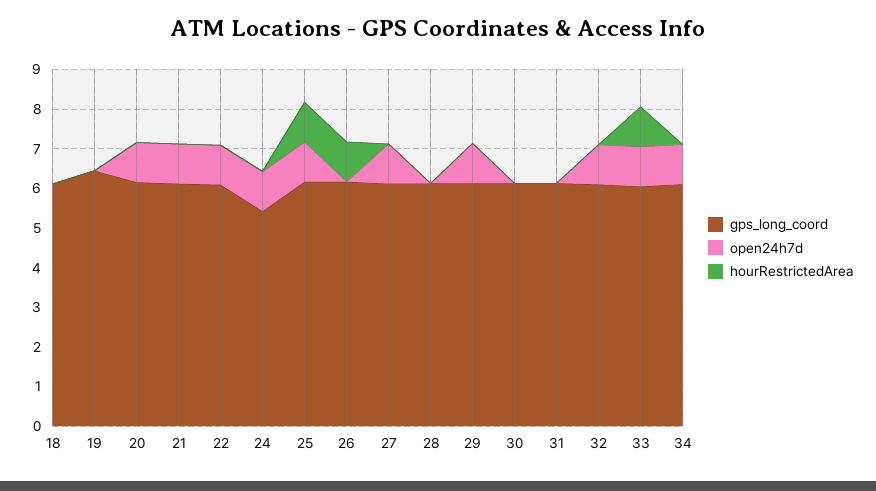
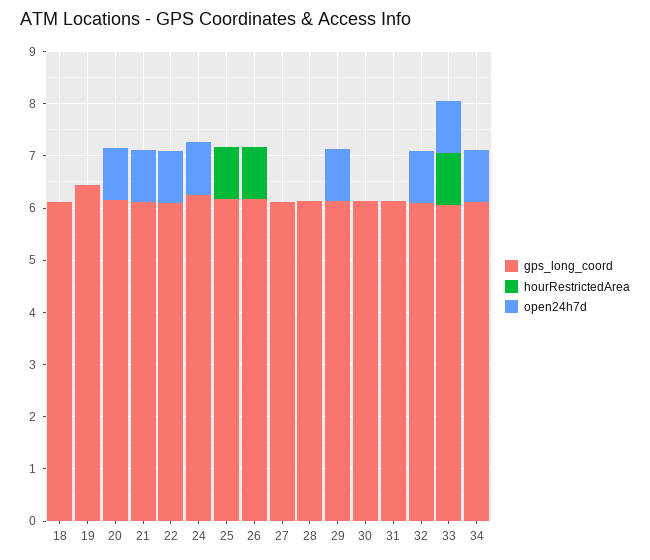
  {
    "gps_long_coord": {
      "18": 6.2,
      "19": 6.4,
      "20": 6.2,
      "21": 6.2,
      "22": 6,
-     "24": 5.5,
+     "24": 6.2,
      "25": 6.2,
      "26": 6.2,
      "27": 6.2,
      "28": 6.2,
      "29": 6.2,
      "30": 6.2,
      "31": 6.2,
      "32": 6,
      "33": 6,
      "34": 6.2
    },
    "open24h7d": {
      "18": 0,
      "19": 0,
      "20": 1,
      "21": 1,
      "22": 1,
      "24": 1,
-     "25": 1,
+     "25": 0,
      "26": 0,
-     "27": 1,
+     "27": 0,
      "28": 0,
      "29": 1,
      "30": 0,
      "31": 0,
      "32": 1,
      "33": 1,
      "34": 1
    },
    "hourRestrictedArea": {
      "18": 0,
      "19": 0,
      "20": 0,
      "21": 0,
      "22": 0,
      "24": 0,
      "25": 1,
      "26": 1,
      "27": 0,
      "28": 0,
      "29": 0,
      "30": 0,
      "31": 0,
      "32": 0,
      "33": 1,
      "34": 0
    }
  }

